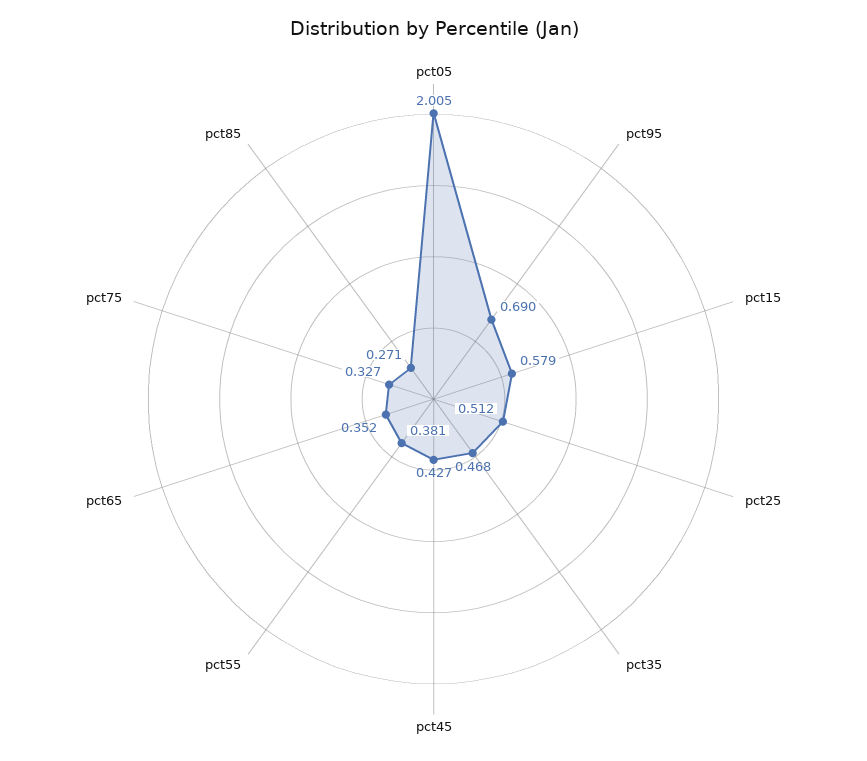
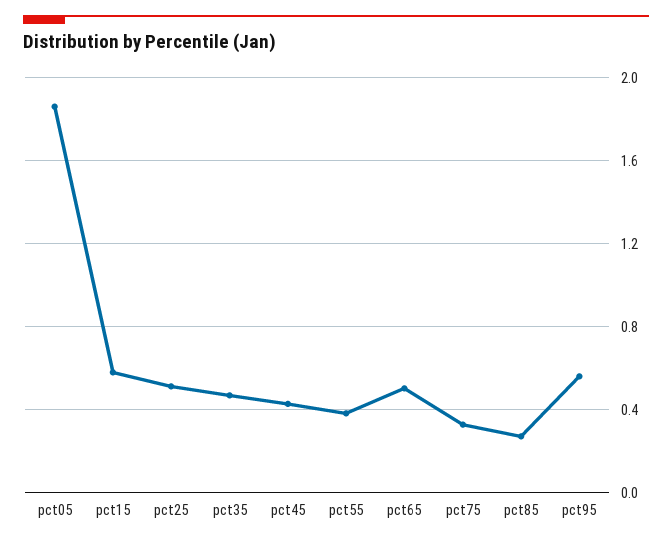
  {
-   "pct05": 2.005,
+   "pct05": 1.85,
-   "pct95": 0.69,
+   "pct95": 0.55,
    "pct15": 0.579,
    "pct25": 0.512,
    "pct35": 0.468,
    "pct45": 0.427,
    "pct55": 0.381,
-   "pct65": 0.352,
+   "pct65": 0.5,
    "pct75": 0.327,
    "pct85": 0.271
  }

